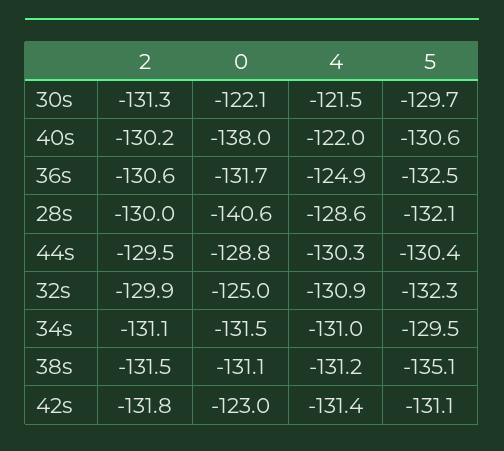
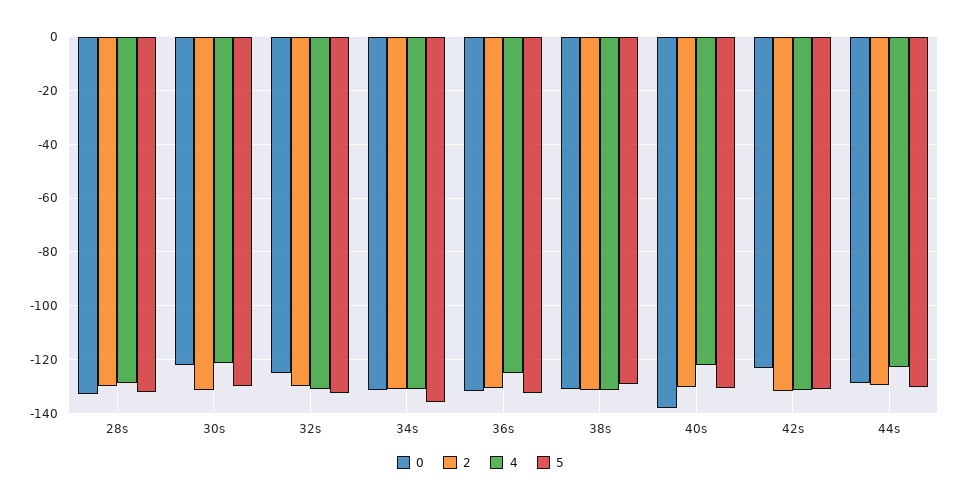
  {
    "2": {
      "30s": -131.3,
      "40s": -130.2,
      "36s": -130.6,
      "28s": -130,
      "44s": -129.5,
      "32s": -129.9,
      "34s": -131.1,
      "38s": -131.5,
      "42s": -131.8
    },
    "0": {
      "30s": -122.1,
      "40s": -138,
      "36s": -131.7,
-     "28s": -140.6,
+     "28s": -132.5,
      "44s": -128.8,
      "32s": -125,
      "34s": -131.5,
      "38s": -131.1,
      "42s": -123
    },
    "4": {
      "30s": -121.5,
      "40s": -122,
      "36s": -124.9,
      "28s": -128.6,
-     "44s": -130.3,
+     "44s": -122.5,
      "32s": -130.9,
      "34s": -131,
      "38s": -131.2,
      "42s": -131.4
    },
    "5": {
      "30s": -129.7,
      "40s": -130.6,
      "36s": -132.5,
      "28s": -132.1,
      "44s": -130.4,
      "32s": -132.3,
-     "34s": -129.5,
+     "34s": -135,
-     "38s": -135.1,
+     "38s": -130,
      "42s": -131.1
    }
  }

